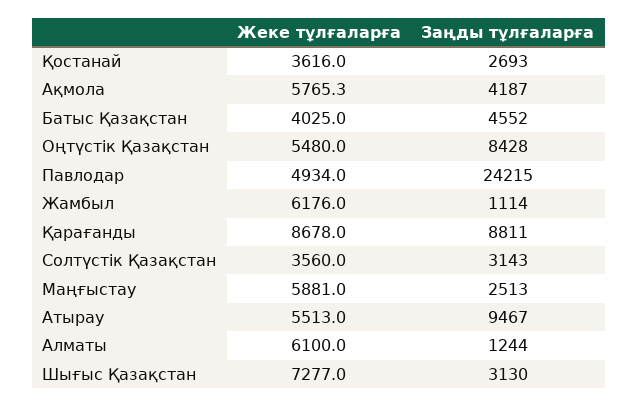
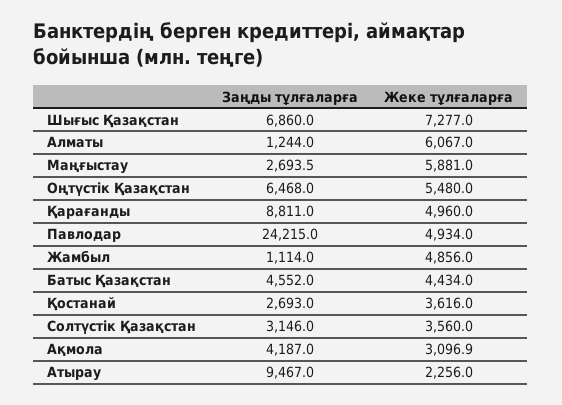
  {
    "Жеке тұлғаларға": {
      "Қостанай": 3616,
-     "Ақмола": 5765.3,
+     "Ақмола": 3096.9,
-     "Батыс Қазақстан": 4025,
+     "Батыс Қазақстан": 4434,
      "Оңтүстік Қазақстан": 5480,
      "Павлодар": 4934,
-     "Жамбыл": 6176,
+     "Жамбыл": 4856,
-     "Қарағанды": 8678,
+     "Қарағанды": 4960,
      "Солтүстік Қазақстан": 3560,
      "Маңғыстау": 5881,
-     "Атырау": 5513,
+     "Атырау": 2256,
-     "Алматы": 6100,
+     "Алматы": 6067,
      "Шығыс Қазақстан": 7277
    },
    "Заңды тұлғаларға": {
      "Қостанай": 2693,
      "Ақмола": 4187,
      "Батыс Қазақстан": 4552,
-     "Оңтүстік Қазақстан": 8428,
+     "Оңтүстік Қазақстан": 6468,
      "Павлодар": 24215,
      "Жамбыл": 1114,
      "Қарағанды": 8811,
-     "Солтүстік Қазақстан": 3143,
+     "Солтүстік Қазақстан": 3146,
-     "Маңғыстау": 2513,
+     "Маңғыстау": 2693.5,
      "Атырау": 9467,
      "Алматы": 1244,
-     "Шығыс Қазақстан": 3130
+     "Шығыс Қазақстан": 6860
    }
  }

